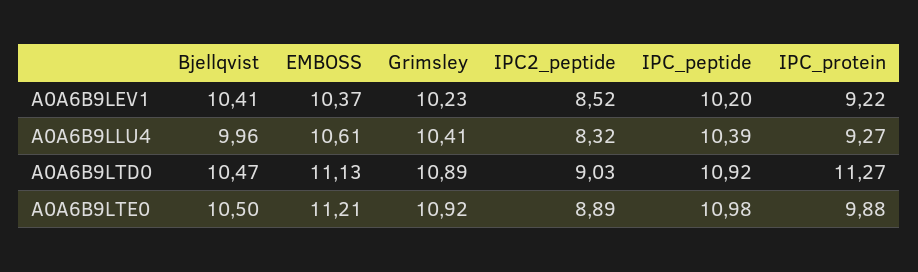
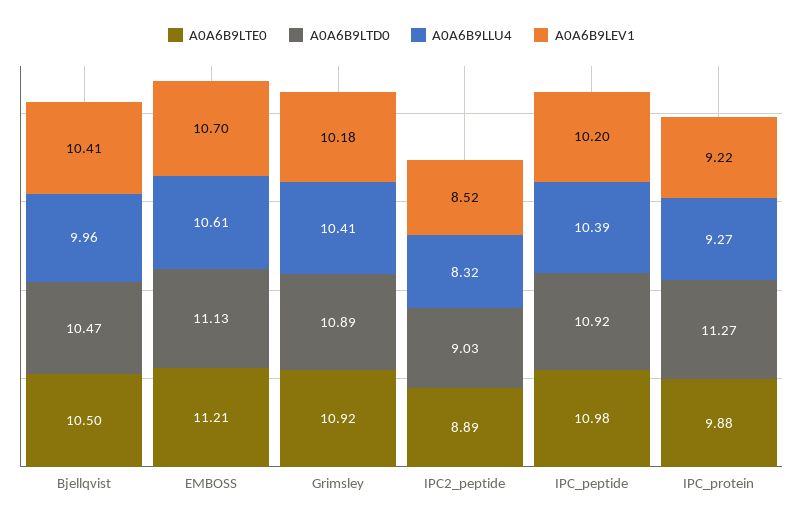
  {
    "A0A6B9LEV1": {
      "Bjellqvist": 10.41,
-     "EMBOSS": 10.37,
+     "EMBOSS": 10.7,
-     "Grimsley": 10.23,
+     "Grimsley": 10.18,
      "IPC2_peptide": 8.52,
      "IPC_peptide": 10.2,
      "IPC_protein": 9.22
    },
    "A0A6B9LLU4": {
      "Bjellqvist": 9.96,
      "EMBOSS": 10.61,
      "Grimsley": 10.41,
      "IPC2_peptide": 8.32,
      "IPC_peptide": 10.39,
      "IPC_protein": 9.27
    },
    "A0A6B9LTD0": {
      "Bjellqvist": 10.47,
      "EMBOSS": 11.13,
      "Grimsley": 10.89,
      "IPC2_peptide": 9.03,
      "IPC_peptide": 10.92,
      "IPC_protein": 11.27
    },
    "A0A6B9LTE0": {
      "Bjellqvist": 10.5,
      "EMBOSS": 11.21,
      "Grimsley": 10.92,
      "IPC2_peptide": 8.89,
      "IPC_peptide": 10.98,
      "IPC_protein": 9.88
    }
  }

